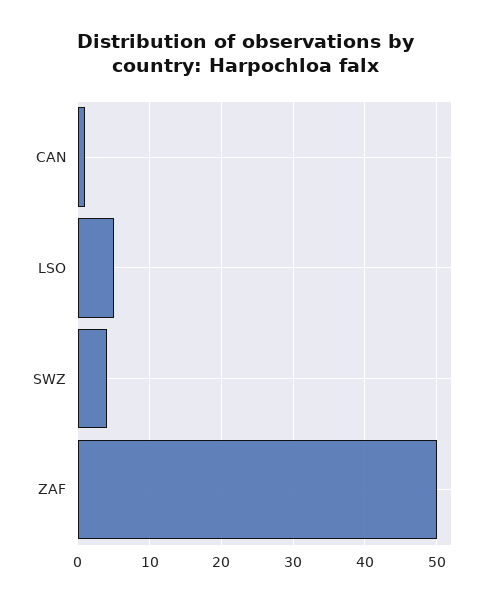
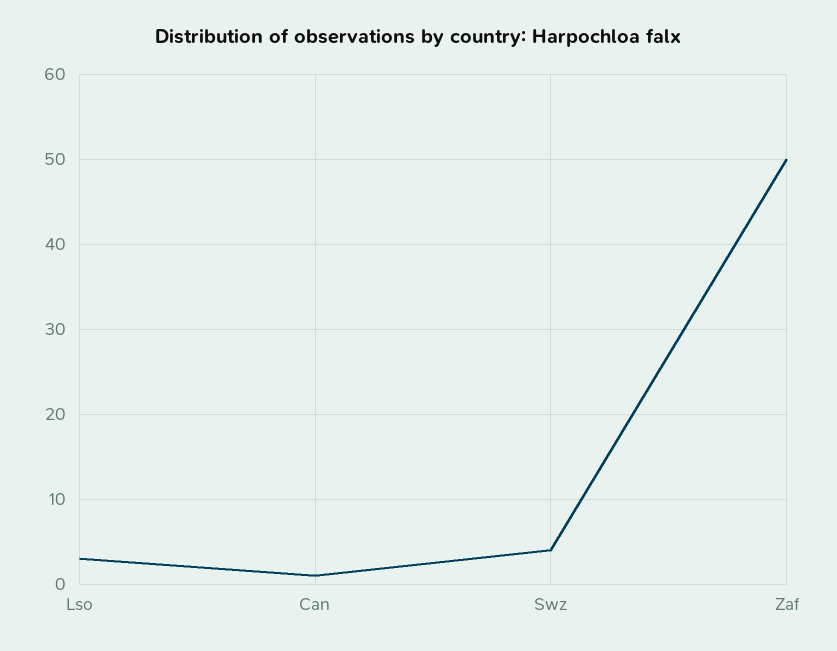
  {
    "CAN": 1,
-   "LSO": 5,
+   "LSO": 3,
    "SWZ": 4,
    "ZAF": 50
  }

